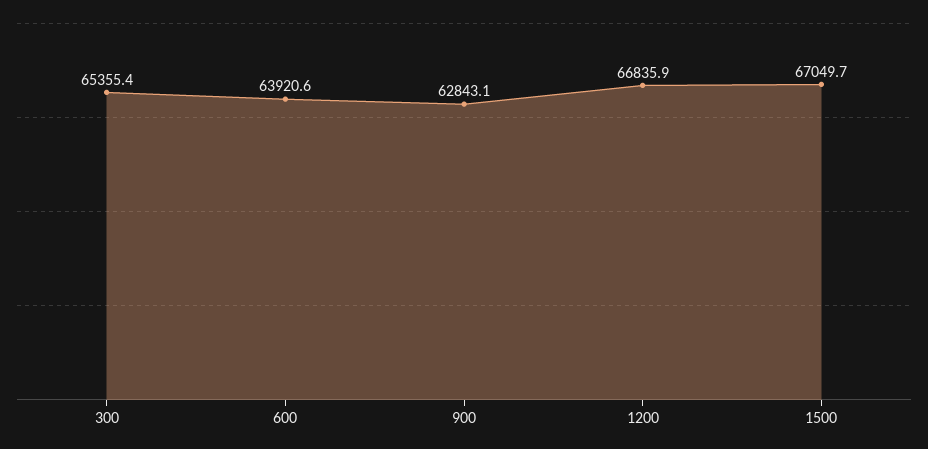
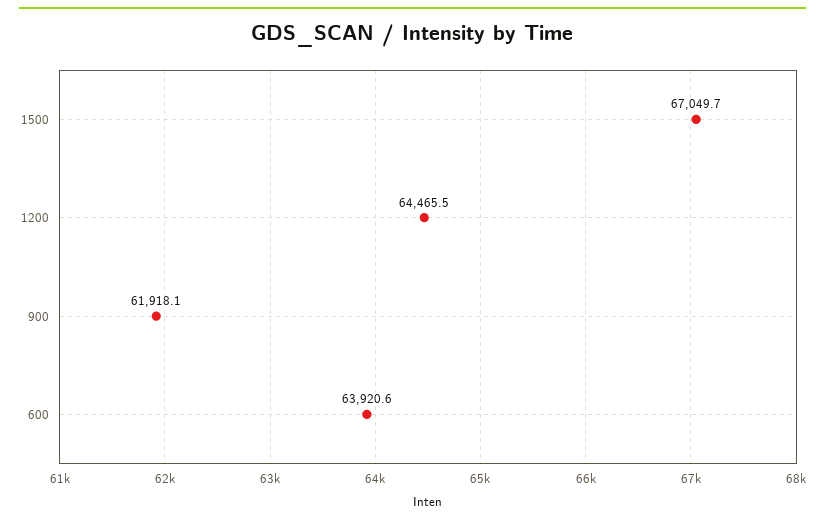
  {
-   "300": 65355.4,
    "600": 63920.6,
-   "900": 62843.1,
+   "900": 61918.1,
-   "1200": 66835.9,
+   "1200": 64465.5,
    "1500": 67049.7
  }

